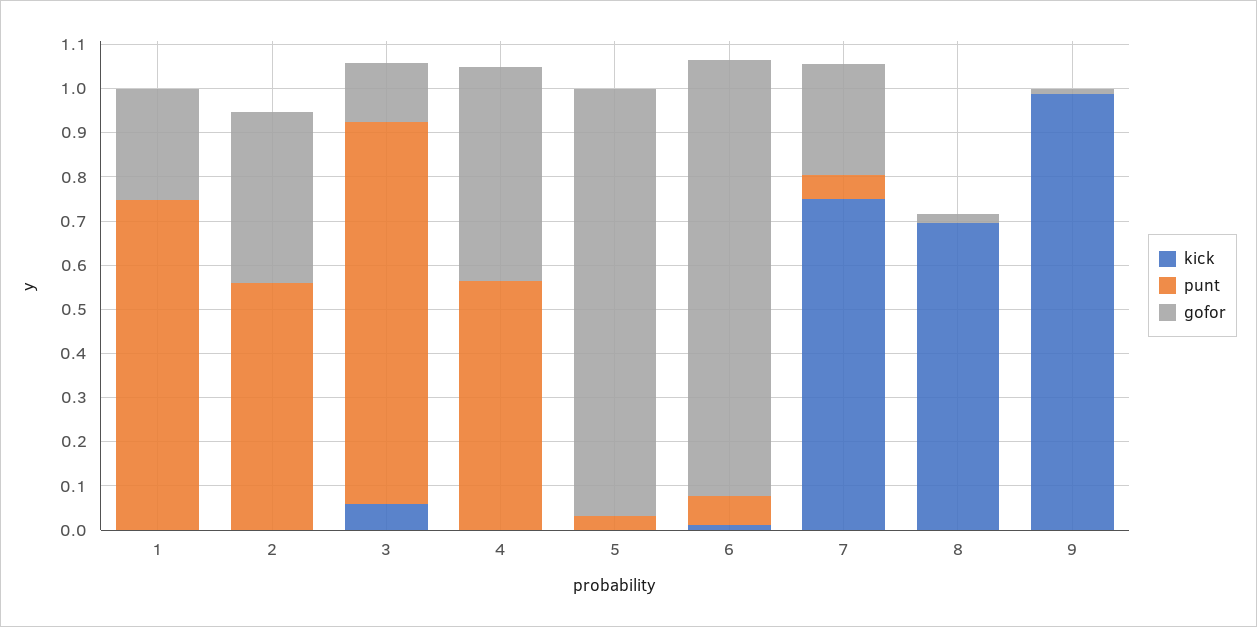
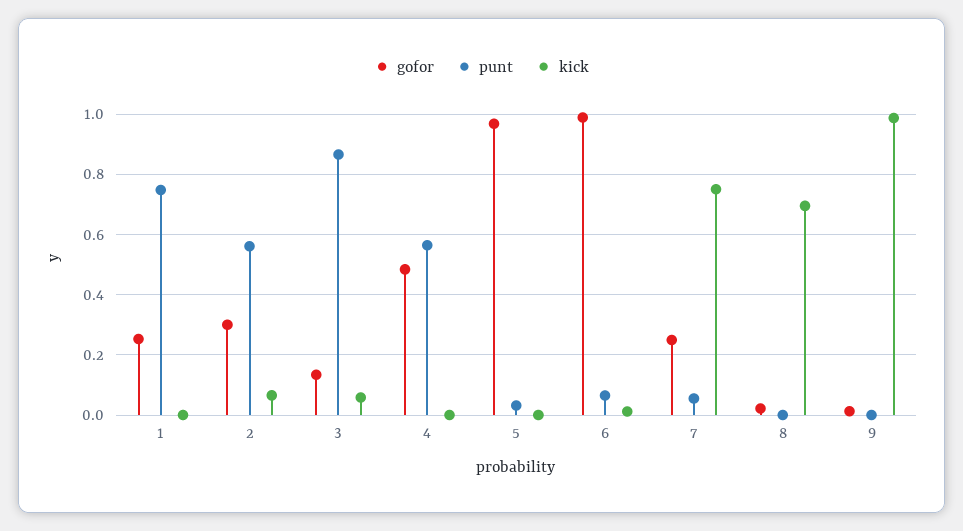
  {
    "kick": {
      "1": 0,
-     "2": 0,
+     "2": 0.06,
      "3": 0.06,
      "4": 0,
      "5": 0,
      "6": 0.02,
      "7": 0.76,
      "8": 0.7,
      "9": 0.98
    },
    "punt": {
      "1": 0.74,
      "2": 0.56,
      "3": 0.86,
      "4": 0.56,
      "5": 0.04,
      "6": 0.06,
      "7": 0.06,
      "8": 0,
      "9": 0
    },
    "gofor": {
      "1": 0.26,
-     "2": 0.38,
+     "2": 0.3,
      "3": 0.14,
      "4": 0.48,
      "5": 0.96,
      "6": 0.98,
      "7": 0.24,
      "8": 0.02,
      "9": 0.02
    }
  }

